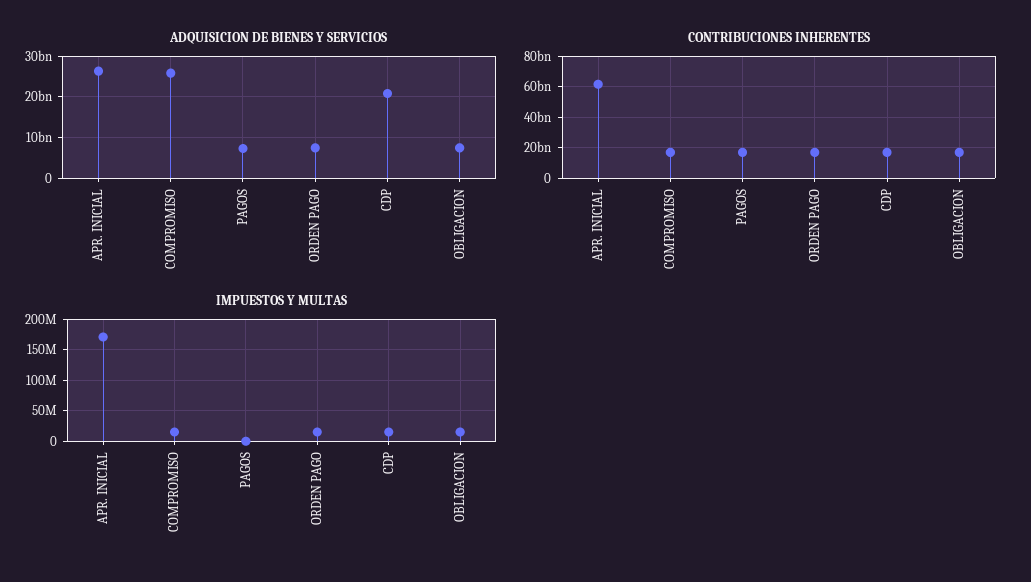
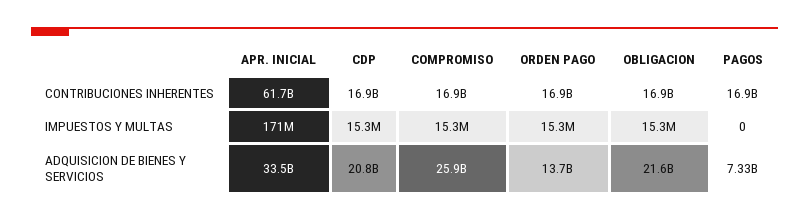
  {
    "ADQUISICION DE BIENES Y SERVICIOS": {
-     "APR. INICIAL": 26000000000,
+     "APR. INICIAL": 33500000000,
      "COMPROMISO": 25900000000,
      "PAGOS": 7330000000,
-     "ORDEN PAGO": 8000000000,
+     "ORDEN PAGO": 13700000000,
      "CDP": 20800000000,
-     "OBLIGACION": 8000000000
+     "OBLIGACION": 21600000000
    },
    "CONTRIBUCIONES INHERENTES": {
      "APR. INICIAL": 61700000000,
      "COMPROMISO": 16900000000,
      "PAGOS": 16900000000,
      "ORDEN PAGO": 16900000000,
      "CDP": 16900000000,
      "OBLIGACION": 16900000000
    },
    "IMPUESTOS Y MULTAS": {
      "APR. INICIAL": 171000000,
      "COMPROMISO": 15300000,
      "PAGOS": 0,
      "ORDEN PAGO": 15300000,
      "CDP": 15300000,
      "OBLIGACION": 15300000
    }
  }

